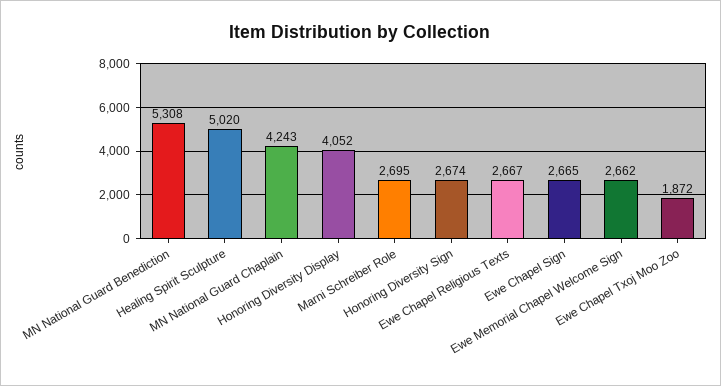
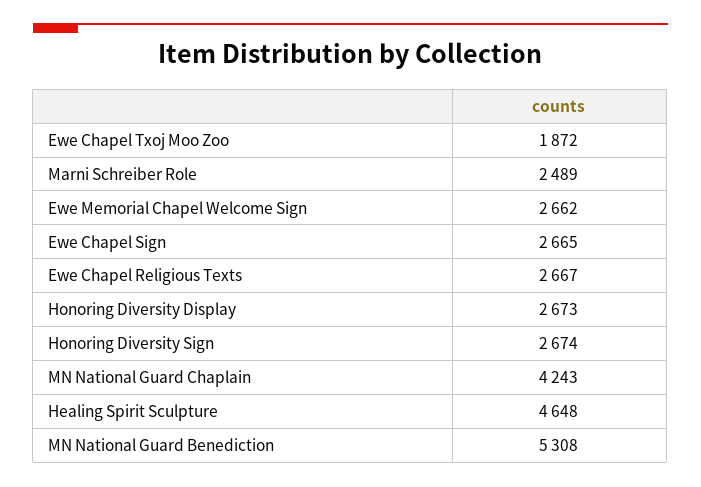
  {
    "MN National Guard Benediction": 5308,
-   "Healing Spirit Sculpture": 5020,
+   "Healing Spirit Sculpture": 4648,
    "MN National Guard Chaplain": 4243,
-   "Honoring Diversity Display": 4052,
+   "Honoring Diversity Display": 2673,
-   "Marni Schreiber Role": 2695,
+   "Marni Schreiber Role": 2489,
    "Honoring Diversity Sign": 2674,
    "Ewe Chapel Religious Texts": 2667,
    "Ewe Chapel Sign": 2665,
    "Ewe Memorial Chapel Welcome Sign": 2662,
    "Ewe Chapel Txoj Moo Zoo": 1872
  }

